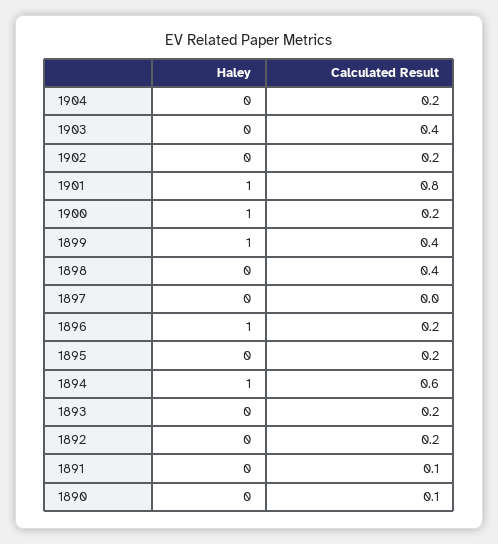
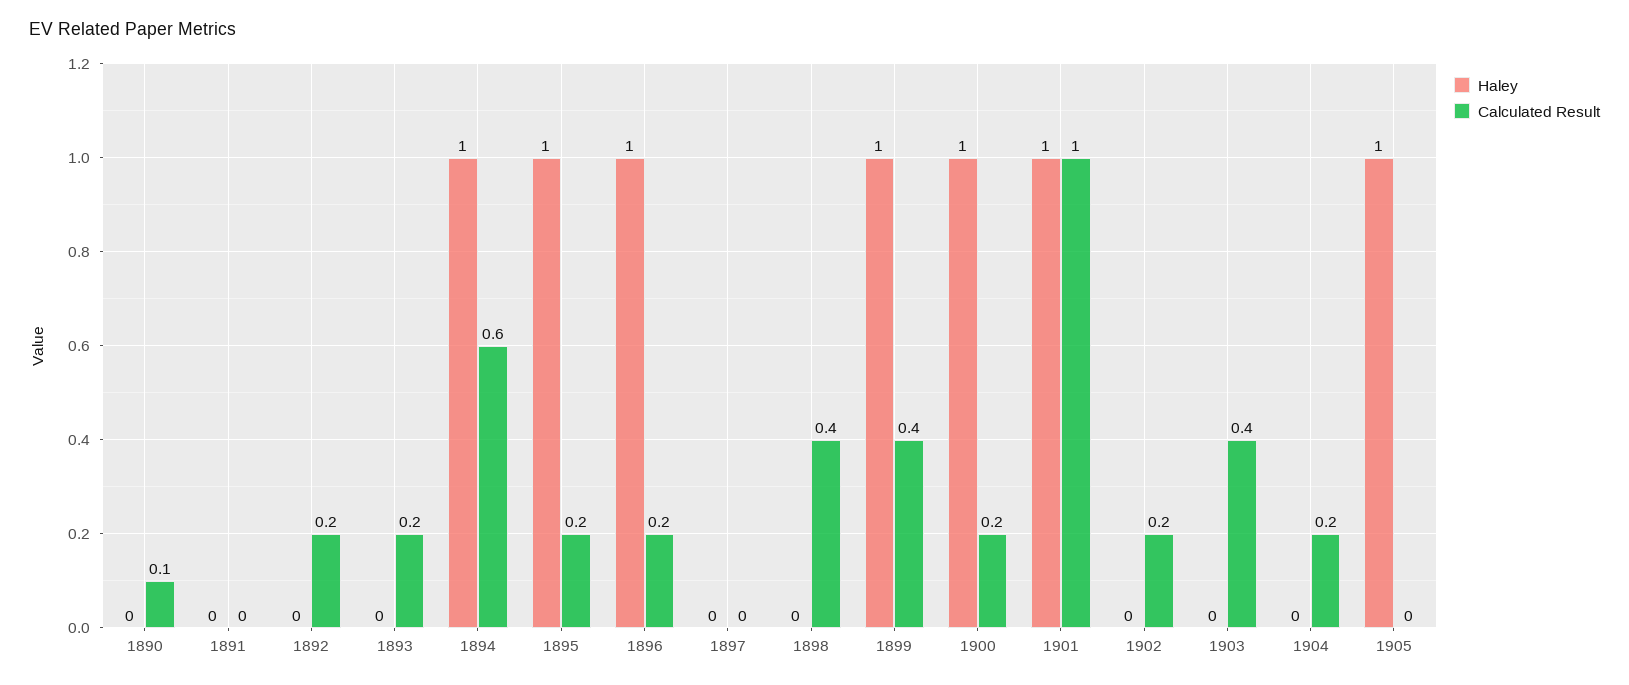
  {
    "Haley": {
      "1904": 0,
      "1903": 0,
      "1902": 0,
      "1901": 1,
      "1900": 1,
      "1899": 1,
      "1898": 0,
      "1897": 0,
      "1896": 1,
-     "1895": 0,
+     "1895": 1,
      "1894": 1,
      "1893": 0,
      "1892": 0,
      "1891": 0,
-     "1890": 0
+     "1890": 0,
+     "1905": 1
    },
    "Calculated Result": {
      "1904": 0.2,
      "1903": 0.4,
      "1902": 0.2,
-     "1901": 0.8,
+     "1901": 1,
      "1900": 0.2,
      "1899": 0.4,
      "1898": 0.4,
      "1897": 0,
      "1896": 0.2,
      "1895": 0.2,
      "1894": 0.6,
      "1893": 0.2,
      "1892": 0.2,
-     "1891": 0.1,
+     "1891": 0,
-     "1890": 0.1
+     "1890": 0.1,
+     "1905": 0
    }
  }

